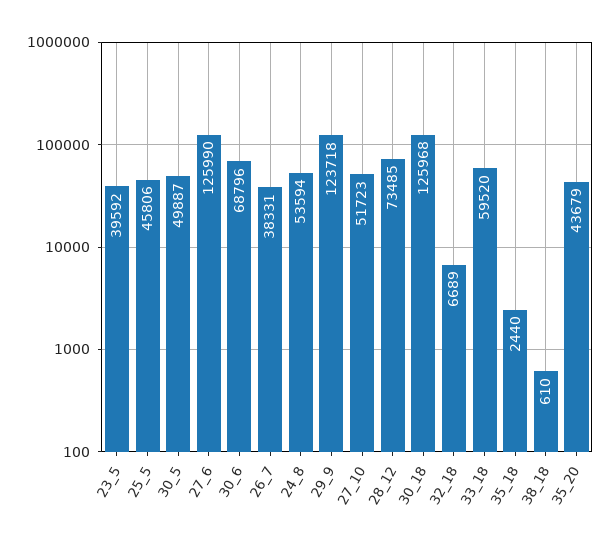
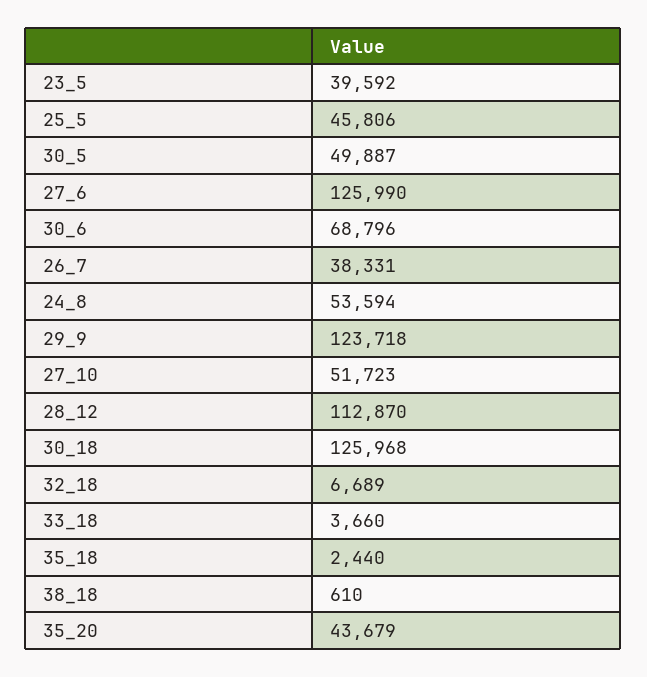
  {
    "23_5": 39592,
    "25_5": 45806,
    "30_5": 49887,
    "27_6": 125990,
    "30_6": 68796,
    "26_7": 38331,
    "24_8": 53594,
    "29_9": 123718,
    "27_10": 51723,
-   "28_12": 73485,
+   "28_12": 112870,
    "30_18": 125968,
    "32_18": 6689,
-   "33_18": 59520,
+   "33_18": 3660,
    "35_18": 2440,
    "38_18": 610,
    "35_20": 43679
  }

